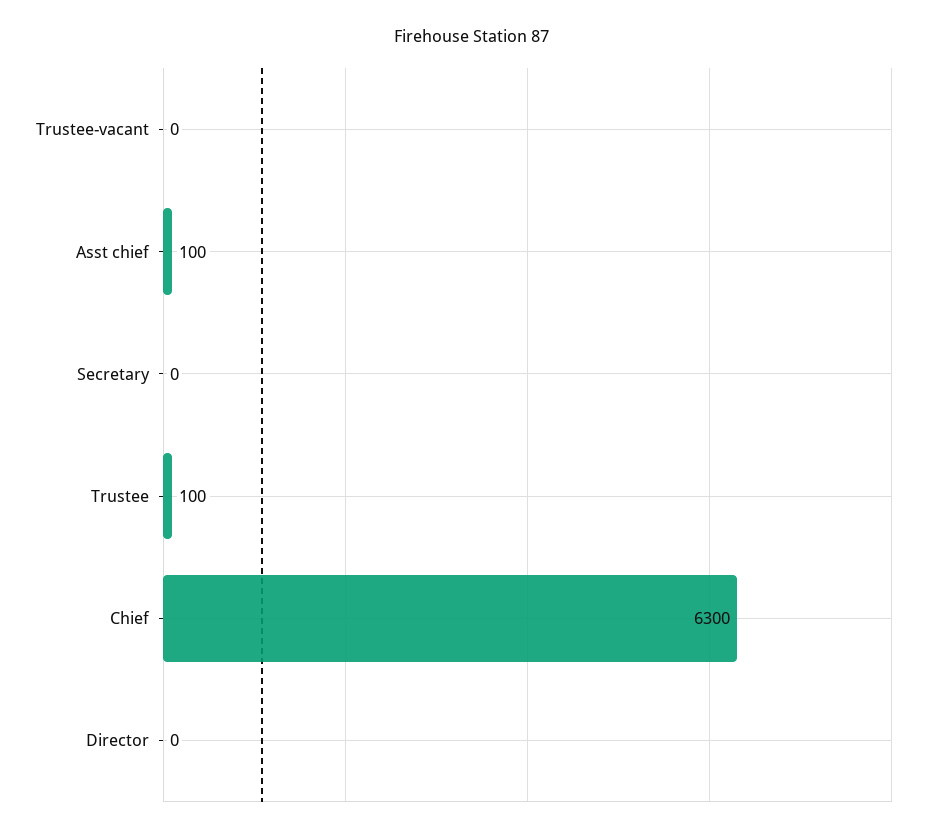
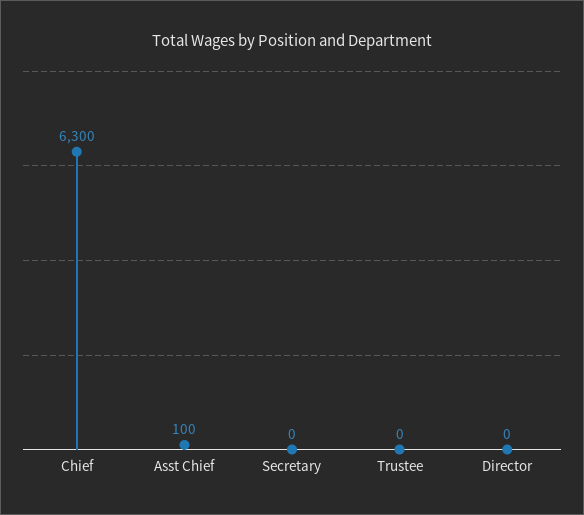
  {
-   "Trustee-vacant": 0,
    "Asst chief": 100,
    "Secretary": 0,
-   "Trustee": 100,
+   "Trustee": 0,
    "Chief": 6300,
    "Director": 0
  }

